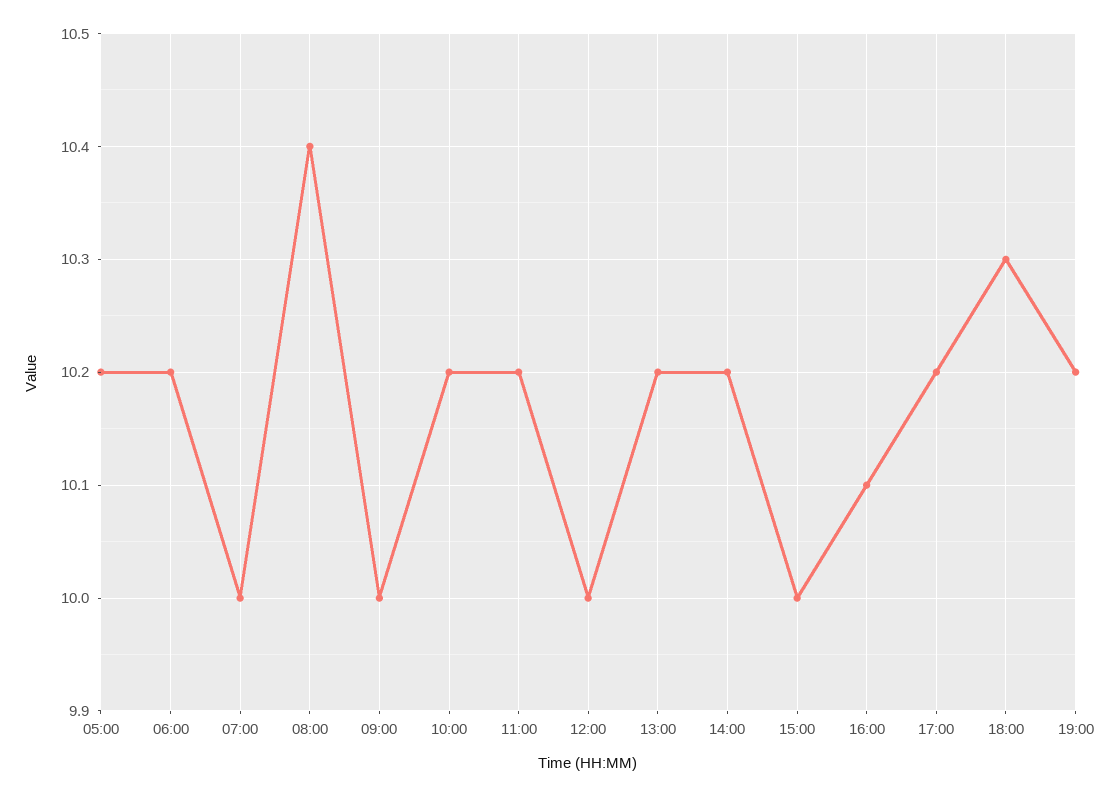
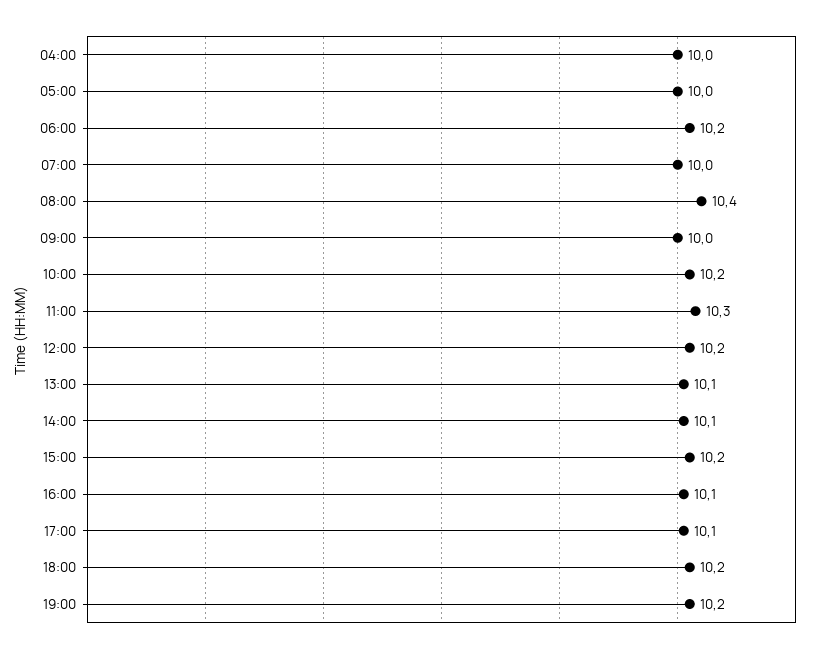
  {
-   "05:00": 10.2,
+   "05:00": 10,
    "06:00": 10.2,
    "07:00": 10,
    "08:00": 10.4,
    "09:00": 10,
    "10:00": 10.2,
-   "11:00": 10.2,
+   "11:00": 10.3,
-   "12:00": 10,
+   "12:00": 10.2,
-   "13:00": 10.2,
+   "13:00": 10.1,
-   "14:00": 10.2,
+   "14:00": 10.1,
-   "15:00": 10,
+   "15:00": 10.2,
    "16:00": 10.1,
-   "17:00": 10.2,
+   "17:00": 10.1,
-   "18:00": 10.3,
+   "18:00": 10.2,
-   "19:00": 10.2
+   "19:00": 10.2,
+   "04:00": 10
  }

